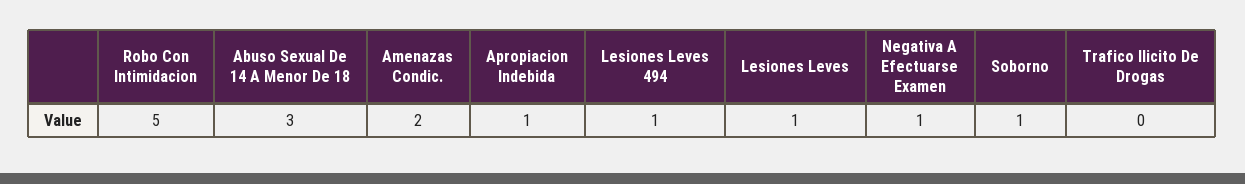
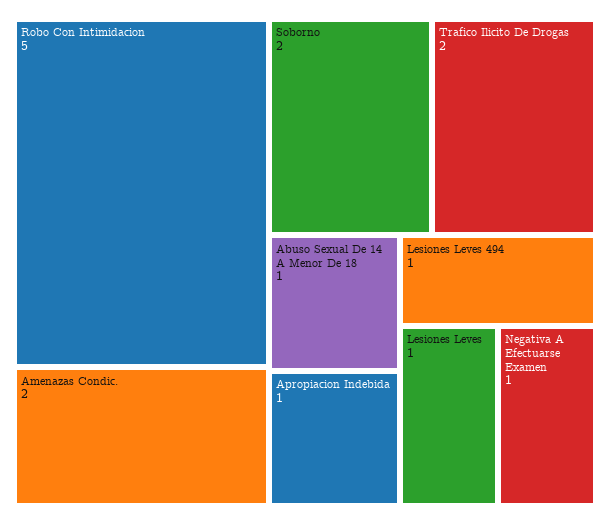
  {
    "Robo Con Intimidacion": 5,
-   "Abuso Sexual De 14 A Menor De 18": 3,
+   "Abuso Sexual De 14 A Menor De 18": 1,
    "Amenazas Condic.": 2,
    "Apropiacion Indebida": 1,
    "Lesiones Leves 494": 1,
    "Lesiones Leves": 1,
    "Negativa A Efectuarse Examen": 1,
-   "Soborno": 1,
+   "Soborno": 2,
-   "Trafico Ilicito De Drogas": 0
+   "Trafico Ilicito De Drogas": 2
  }

